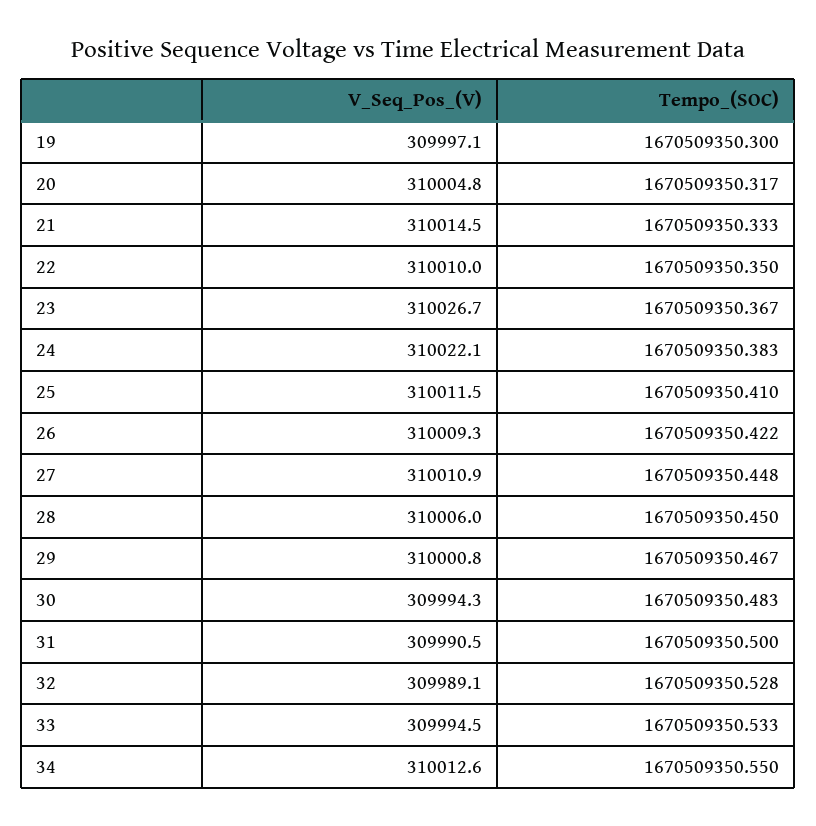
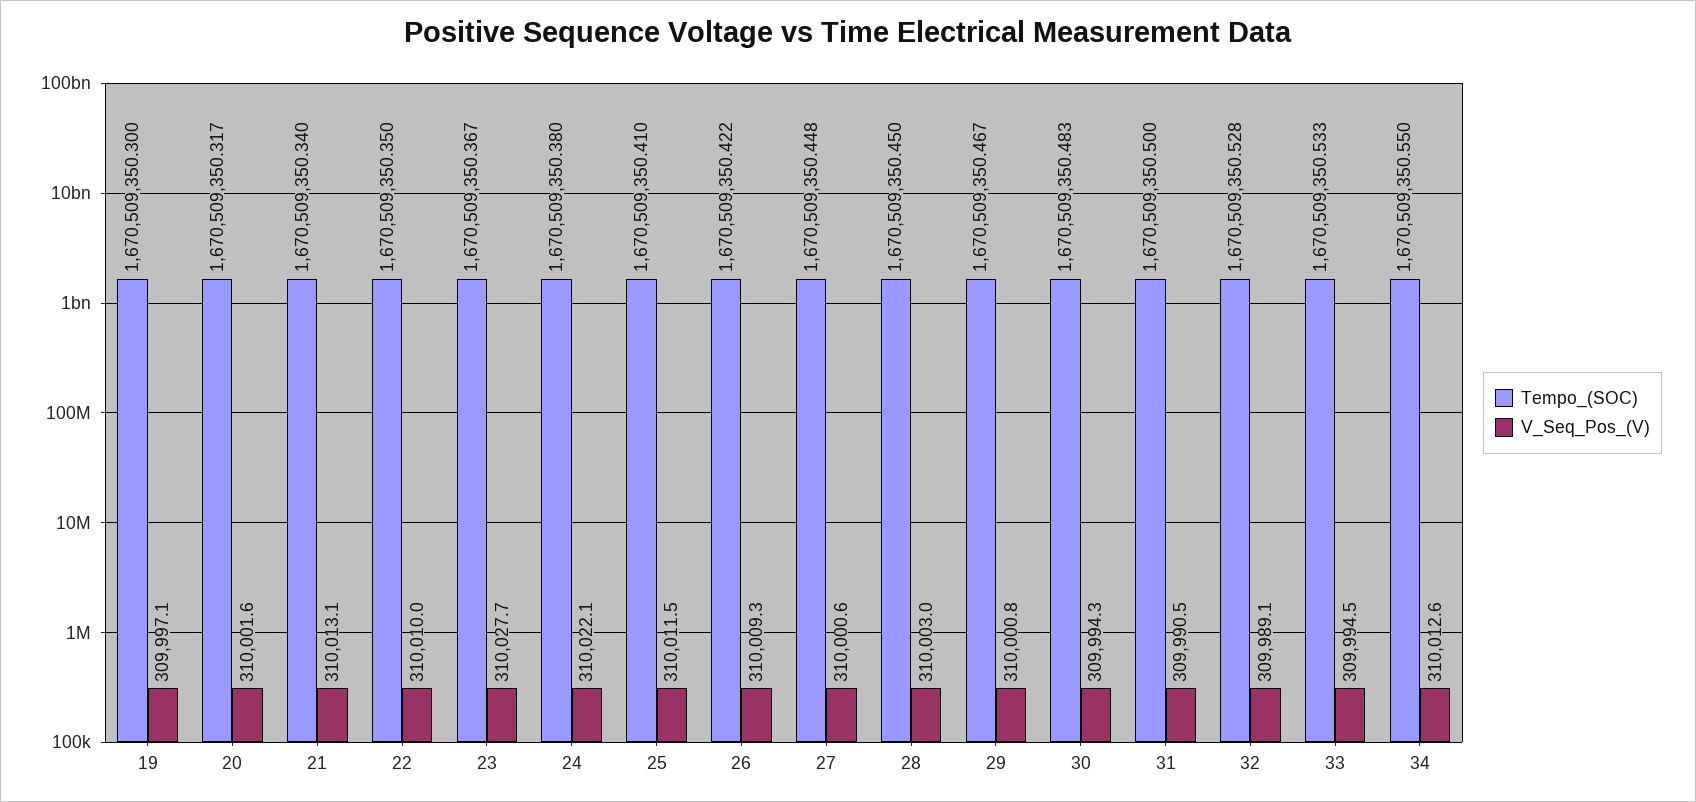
  {
    "V_Seq_Pos_(V)": {
      "19": 309997.1,
-     "20": 310004.8,
+     "20": 310001.6,
-     "21": 310014.5,
+     "21": 310013.1,
      "22": 310010,
-     "23": 310026.7,
+     "23": 310027.7,
      "24": 310022.1,
      "25": 310011.5,
      "26": 310009.3,
-     "27": 310010.9,
+     "27": 310000.6,
-     "28": 310006,
+     "28": 310003,
      "29": 310000.8,
      "30": 309994.3,
      "31": 309990.5,
      "32": 309989.1,
      "33": 309994.5,
      "34": 310012.6
    },
    "Tempo_(SOC)": {
      "19": 1670509350.3,
      "20": 1670509350.317,
-     "21": 1670509350.333,
+     "21": 1670509350.34,
      "22": 1670509350.35,
      "23": 1670509350.367,
-     "24": 1670509350.383,
+     "24": 1670509350.38,
      "25": 1670509350.41,
      "26": 1670509350.422,
      "27": 1670509350.448,
      "28": 1670509350.45,
      "29": 1670509350.467,
      "30": 1670509350.483,
      "31": 1670509350.5,
      "32": 1670509350.528,
      "33": 1670509350.533,
      "34": 1670509350.55
    }
  }

